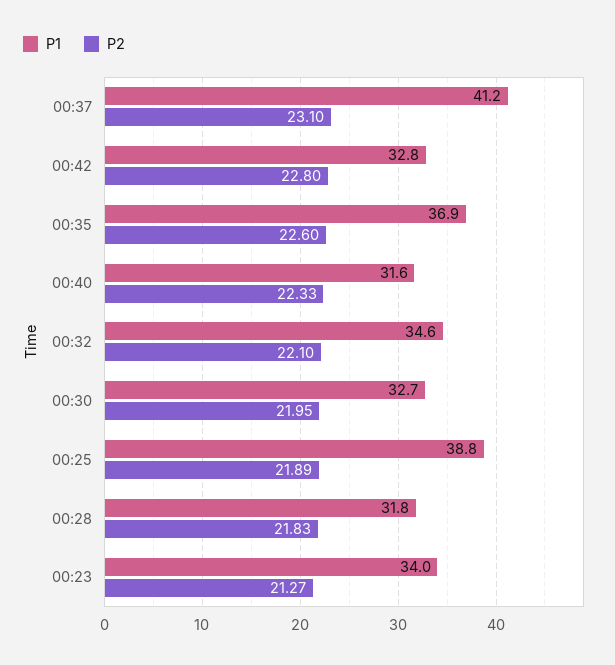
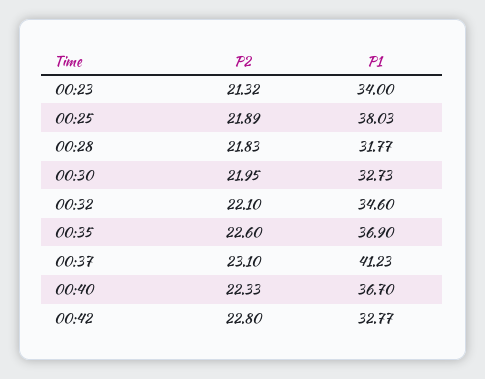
  {
    "P1": {
      "00:37": 41.23,
      "00:42": 32.77,
      "00:35": 36.9,
-     "00:40": 31.6,
+     "00:40": 36.7,
      "00:32": 34.6,
      "00:30": 32.73,
-     "00:25": 38.8,
+     "00:25": 38.03,
      "00:28": 31.77,
      "00:23": 34
    },
    "P2": {
      "00:37": 23.1,
      "00:42": 22.8,
      "00:35": 22.6,
      "00:40": 22.33,
      "00:32": 22.1,
      "00:30": 21.95,
      "00:25": 21.89,
      "00:28": 21.83,
-     "00:23": 21.27
+     "00:23": 21.32
    }
  }

